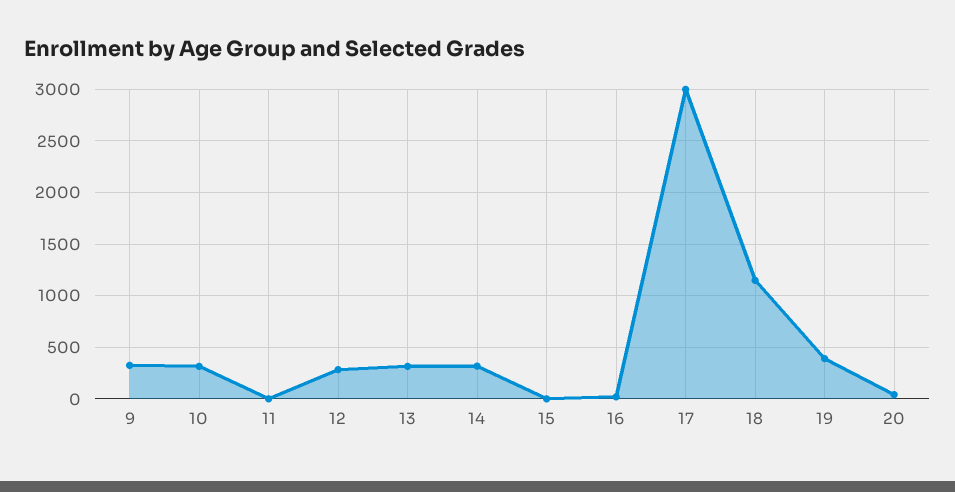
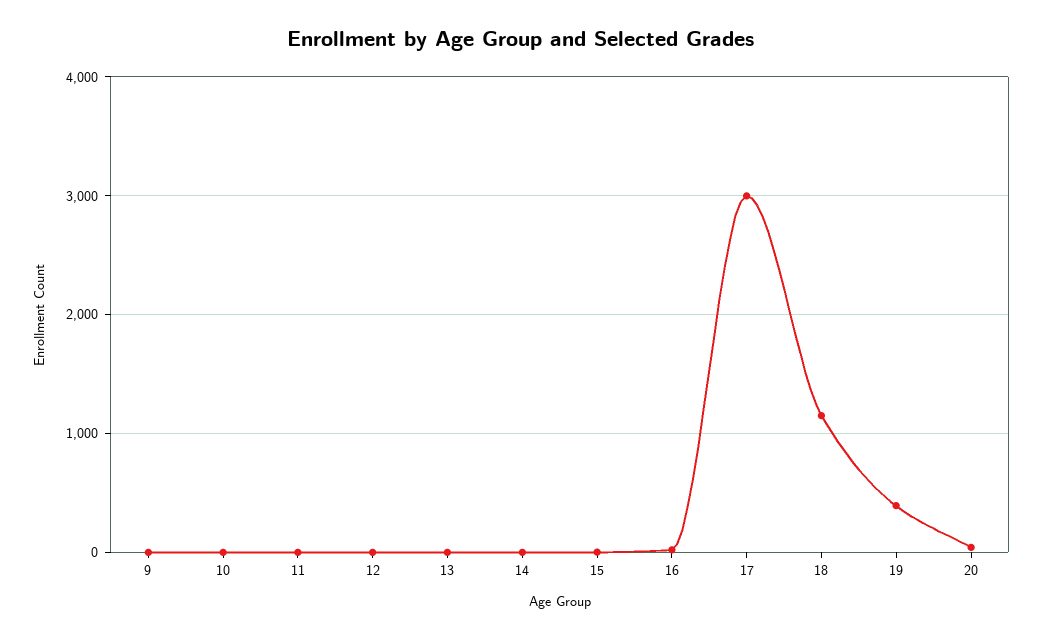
  {
-   "9": 300,
+   "9": 0,
-   "10": 300,
+   "10": 0,
    "11": 0,
-   "12": 300,
+   "12": 0,
-   "13": 300,
+   "13": 0,
-   "14": 300,
+   "14": 0,
    "15": 0,
    "16": 0,
    "17": 3000,
    "18": 1200,
    "19": 400,
    "20": 0
  }

